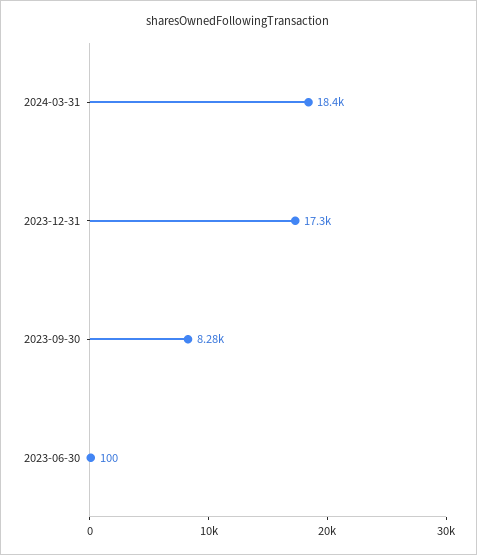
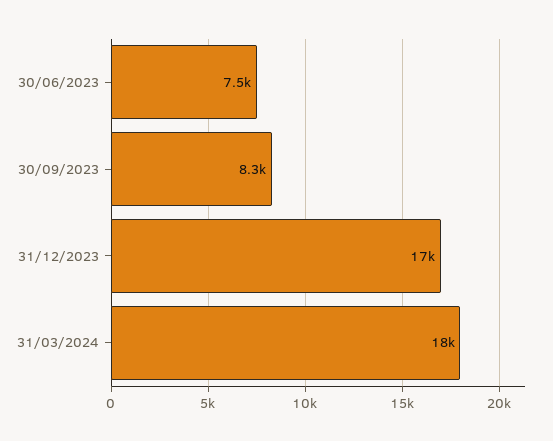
  {
    "2024-03-31": 18400,
    "2023-12-31": 17300,
    "2023-09-30": 8280,
-   "2023-06-30": 100
+   "2023-06-30": 7500
  }

